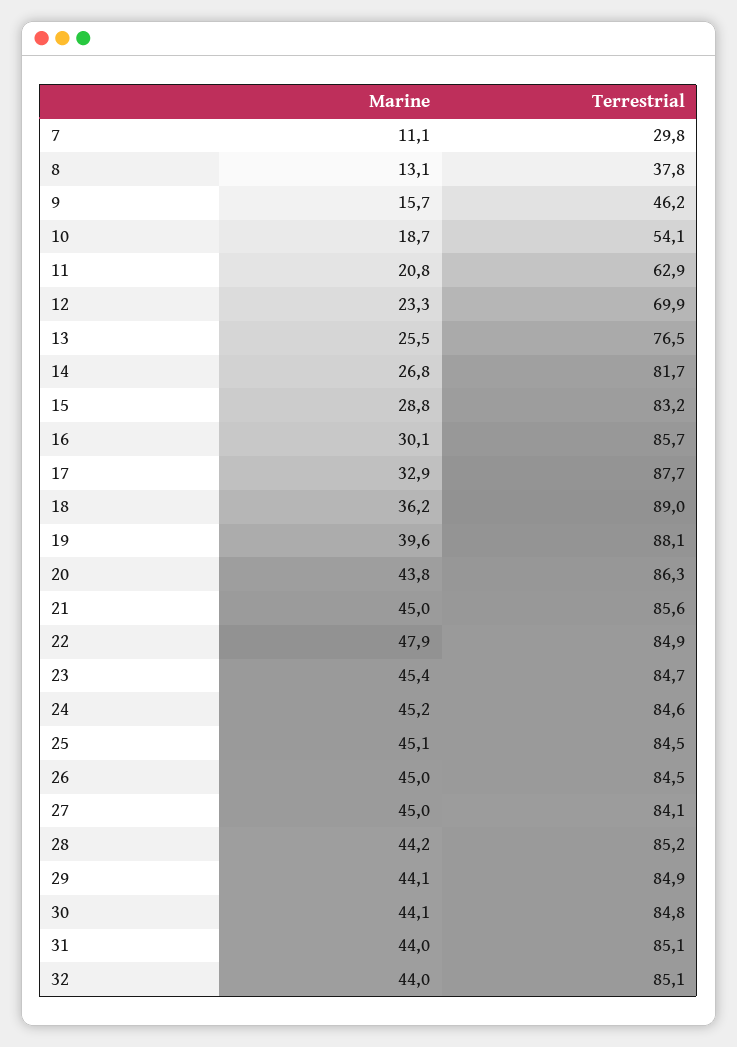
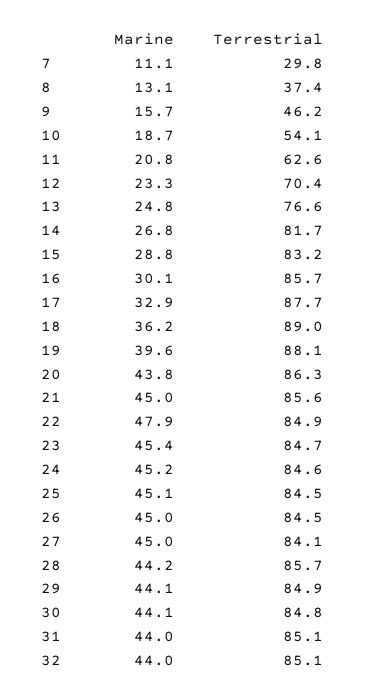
  {
    "Marine": {
      "7": 11.1,
      "8": 13.1,
      "9": 15.7,
      "10": 18.7,
      "11": 20.8,
      "12": 23.3,
-     "13": 25.5,
+     "13": 24.8,
      "14": 26.8,
      "15": 28.8,
      "16": 30.1,
      "17": 32.9,
      "18": 36.2,
      "19": 39.6,
      "20": 43.8,
      "21": 45,
      "22": 47.9,
      "23": 45.4,
      "24": 45.2,
      "25": 45.1,
      "26": 45,
      "27": 45,
      "28": 44.2,
      "29": 44.1,
      "30": 44.1,
      "31": 44,
      "32": 44
    },
    "Terrestrial": {
      "7": 29.8,
-     "8": 37.8,
+     "8": 37.4,
      "9": 46.2,
      "10": 54.1,
-     "11": 62.9,
+     "11": 62.6,
-     "12": 69.9,
+     "12": 70.4,
-     "13": 76.5,
+     "13": 76.6,
      "14": 81.7,
      "15": 83.2,
      "16": 85.7,
      "17": 87.7,
      "18": 89,
      "19": 88.1,
      "20": 86.3,
      "21": 85.6,
      "22": 84.9,
      "23": 84.7,
      "24": 84.6,
      "25": 84.5,
      "26": 84.5,
      "27": 84.1,
-     "28": 85.2,
+     "28": 85.7,
      "29": 84.9,
      "30": 84.8,
      "31": 85.1,
      "32": 85.1
    }
  }

